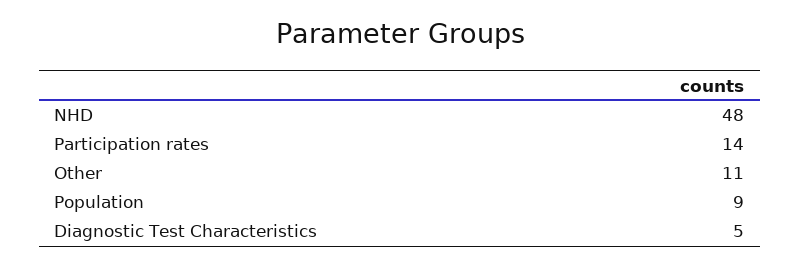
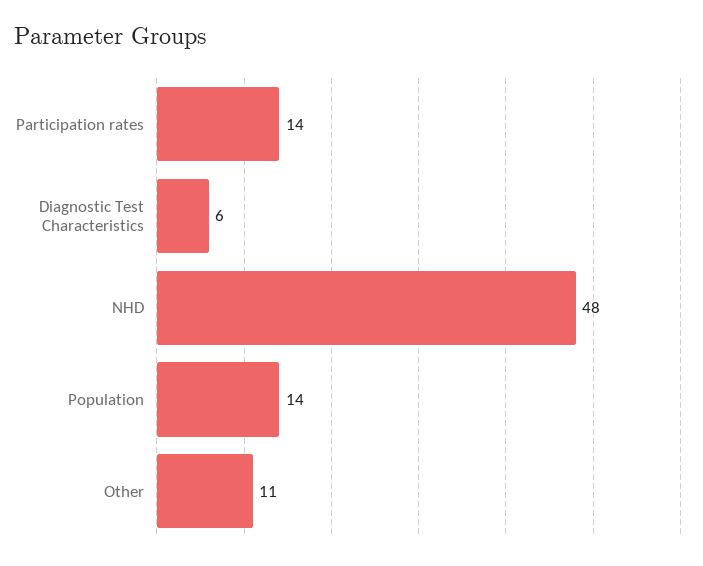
  {
    "NHD": 48,
    "Participation rates": 14,
    "Other": 11,
-   "Population": 9,
+   "Population": 14,
-   "Diagnostic Test Characteristics": 5
+   "Diagnostic Test Characteristics": 6
  }

